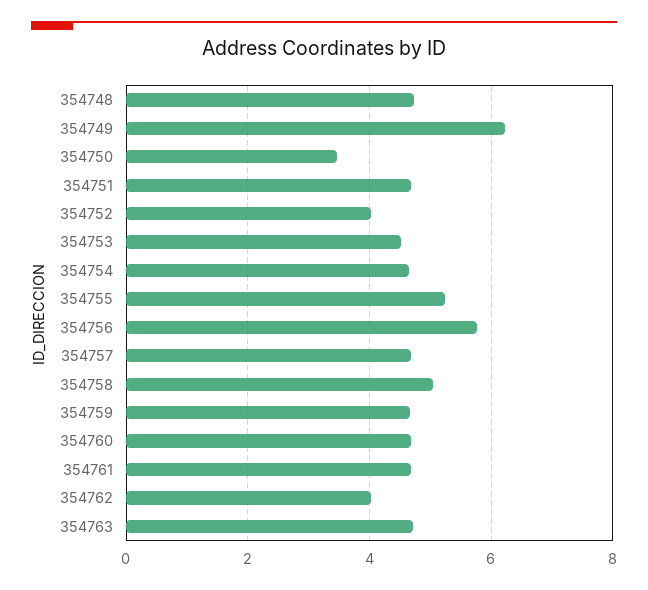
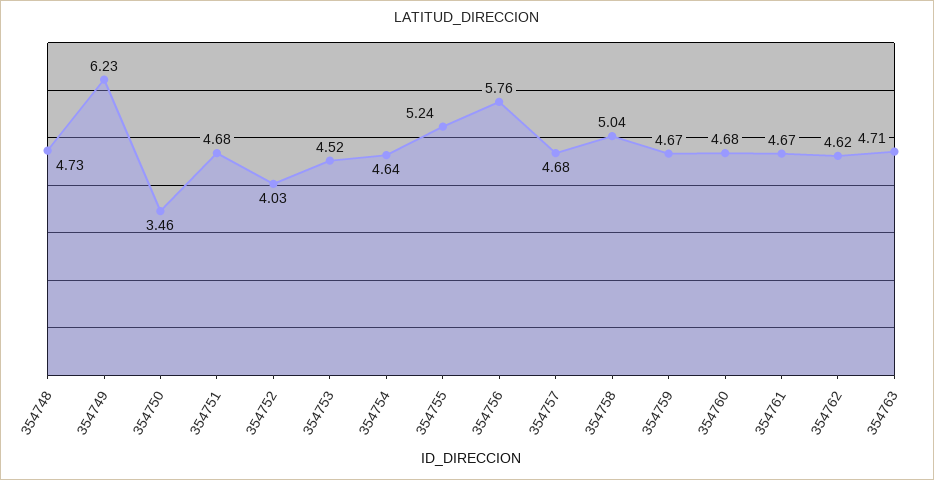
  {
    "354748": 4.73,
    "354749": 6.23,
    "354750": 3.46,
    "354751": 4.68,
    "354752": 4.03,
    "354753": 4.52,
    "354754": 4.64,
    "354755": 5.24,
    "354756": 5.76,
    "354757": 4.68,
    "354758": 5.04,
    "354759": 4.67,
    "354760": 4.68,
    "354761": 4.67,
-   "354762": 4,
+   "354762": 4.62,
    "354763": 4.71
  }

